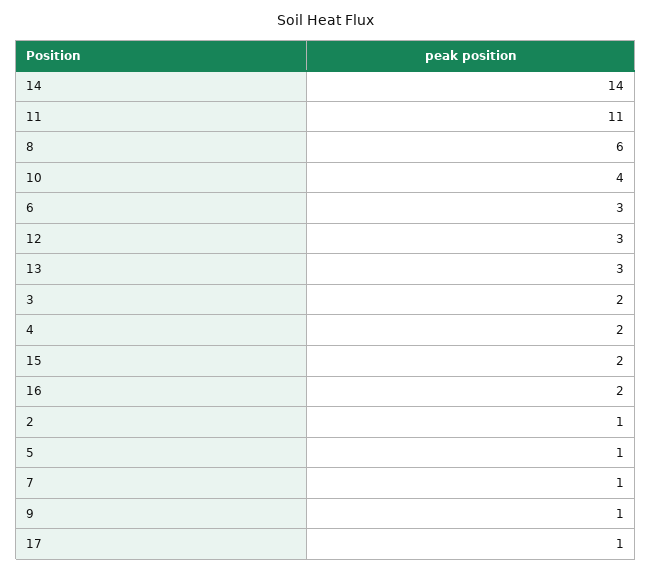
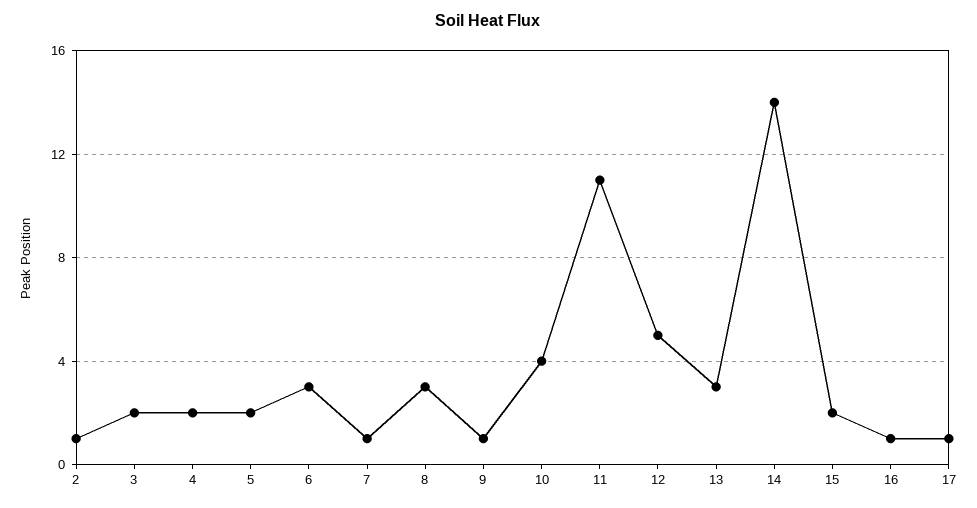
  {
    "14": 14,
    "11": 11,
-   "8": 6,
+   "8": 3,
    "10": 4,
    "6": 3,
-   "12": 3,
+   "12": 5,
    "13": 3,
    "3": 2,
    "4": 2,
    "15": 2,
-   "16": 2,
+   "16": 1,
    "2": 1,
-   "5": 1,
+   "5": 2,
    "7": 1,
    "9": 1,
    "17": 1
  }

